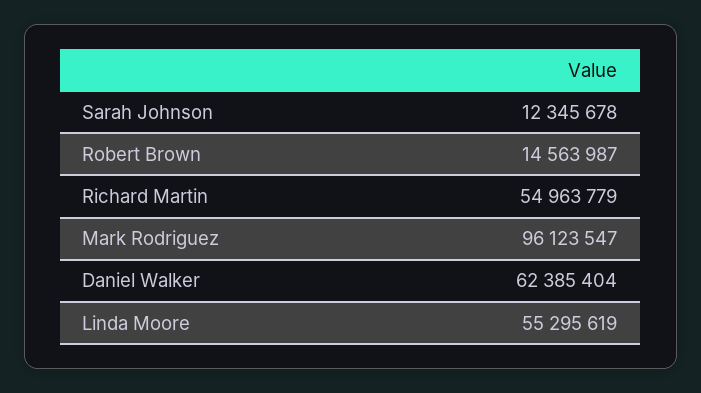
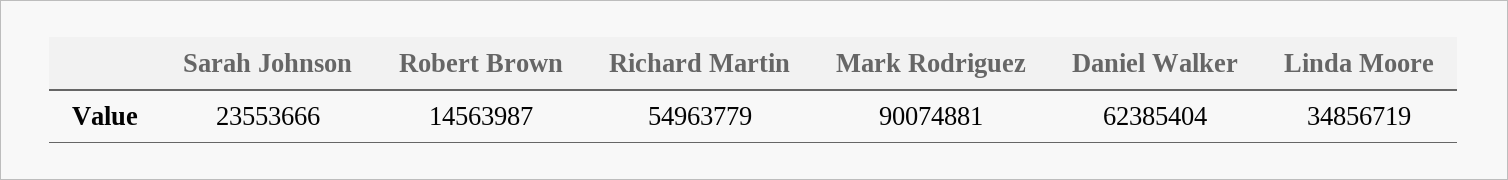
  {
-   "Sarah Johnson": 12345678,
+   "Sarah Johnson": 23553666,
    "Robert Brown": 14563987,
    "Richard Martin": 54963779,
-   "Mark Rodriguez": 96123547,
+   "Mark Rodriguez": 90074881,
    "Daniel Walker": 62385404,
-   "Linda Moore": 55295619
+   "Linda Moore": 34856719
  }

